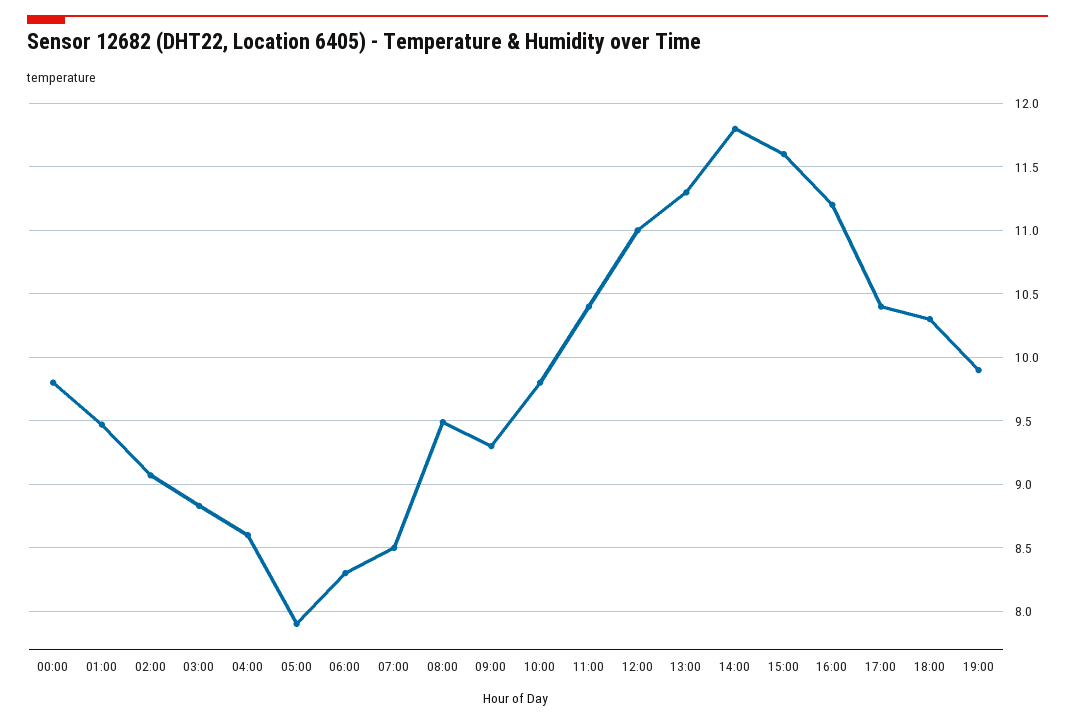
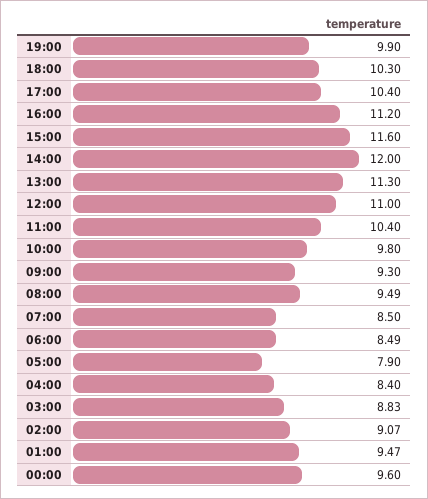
  {
-   "00:00": 9.8,
+   "00:00": 9.6,
    "01:00": 9.47,
    "02:00": 9.07,
    "03:00": 8.83,
-   "04:00": 8.6,
+   "04:00": 8.4,
    "05:00": 7.9,
-   "06:00": 8.3,
+   "06:00": 8.49,
    "07:00": 8.5,
    "08:00": 9.49,
    "09:00": 9.3,
    "10:00": 9.8,
    "11:00": 10.4,
    "12:00": 11,
    "13:00": 11.3,
-   "14:00": 11.8,
+   "14:00": 12,
    "15:00": 11.6,
    "16:00": 11.2,
    "17:00": 10.4,
    "18:00": 10.3,
    "19:00": 9.9
  }

